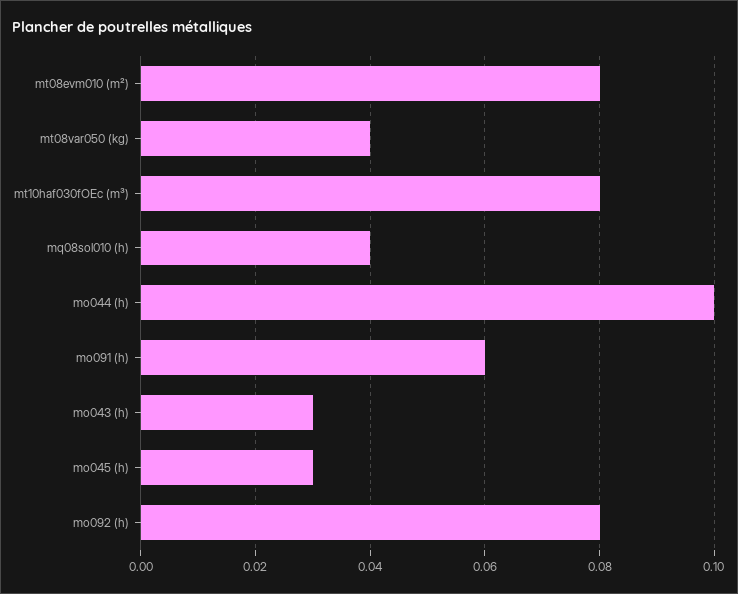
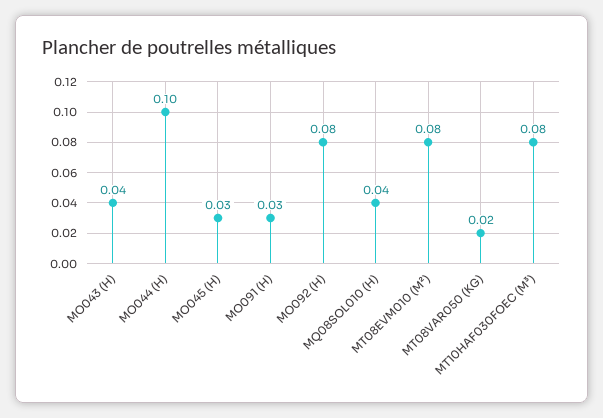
  {
    "mt08evm010 (m²)": 0.08,
-   "mt08var050 (kg)": 0.04,
+   "mt08var050 (kg)": 0.02,
    "mt10haf030fOEc (m³)": 0.08,
    "mq08sol010 (h)": 0.04,
    "mo044 (h)": 0.1,
-   "mo091 (h)": 0.06,
+   "mo091 (h)": 0.03,
-   "mo043 (h)": 0.03,
+   "mo043 (h)": 0.04,
    "mo045 (h)": 0.03,
    "mo092 (h)": 0.08
  }

